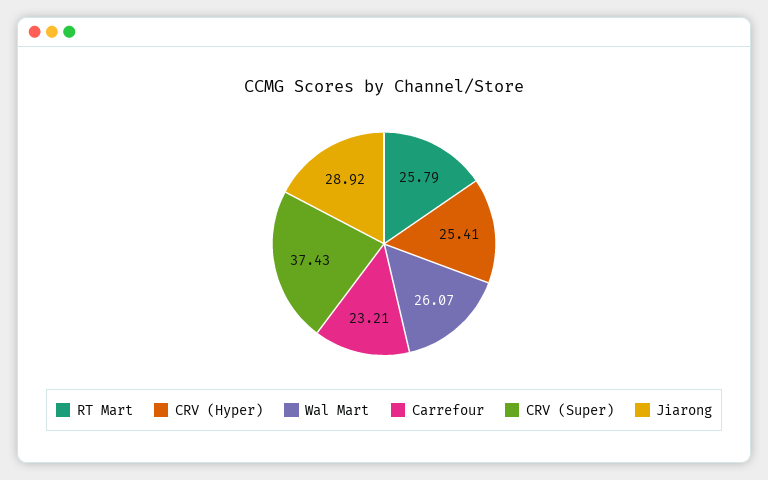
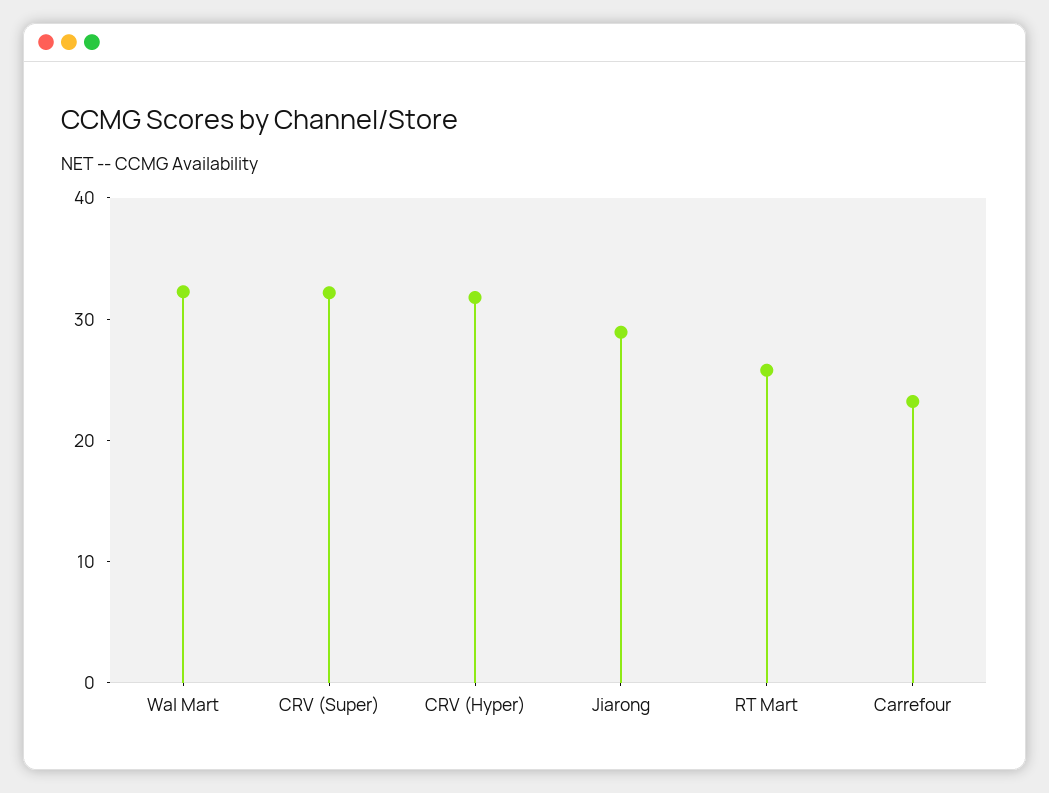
  {
    "RT Mart": 25.79,
-   "CRV (Hyper)": 25.41,
+   "CRV (Hyper)": 32,
-   "Wal Mart": 26.07,
+   "Wal Mart": 32,
    "Carrefour": 23.21,
-   "CRV (Super)": 37.43,
+   "CRV (Super)": 32,
    "Jiarong": 28.92
  }

